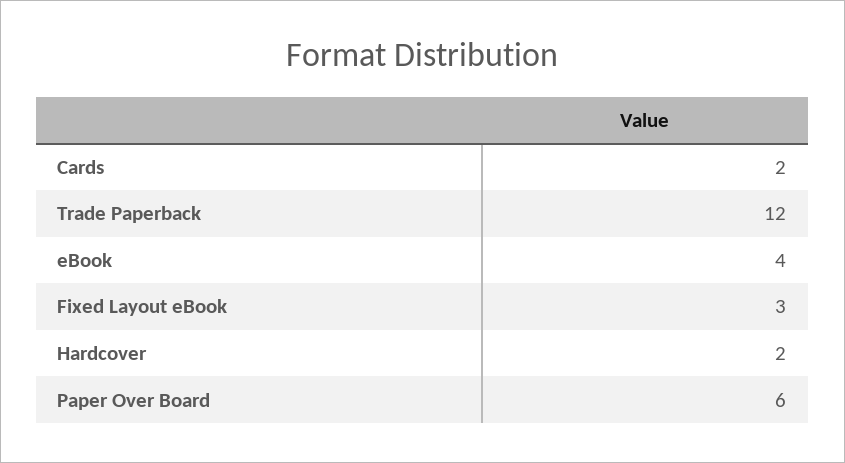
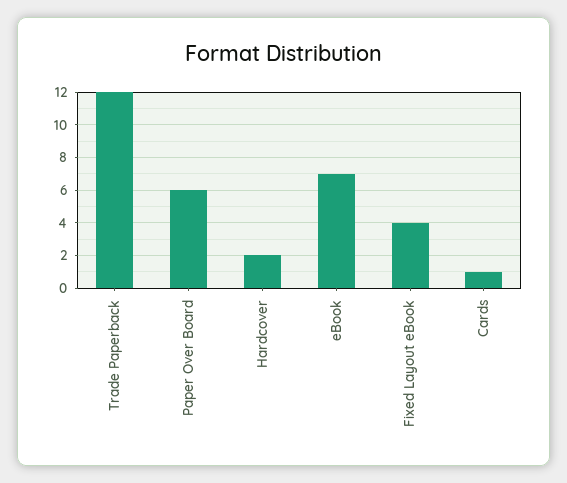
  {
-   "Cards": 2,
+   "Cards": 1,
    "Trade Paperback": 12,
-   "eBook": 4,
+   "eBook": 7,
-   "Fixed Layout eBook": 3,
+   "Fixed Layout eBook": 4,
    "Hardcover": 2,
    "Paper Over Board": 6
  }

